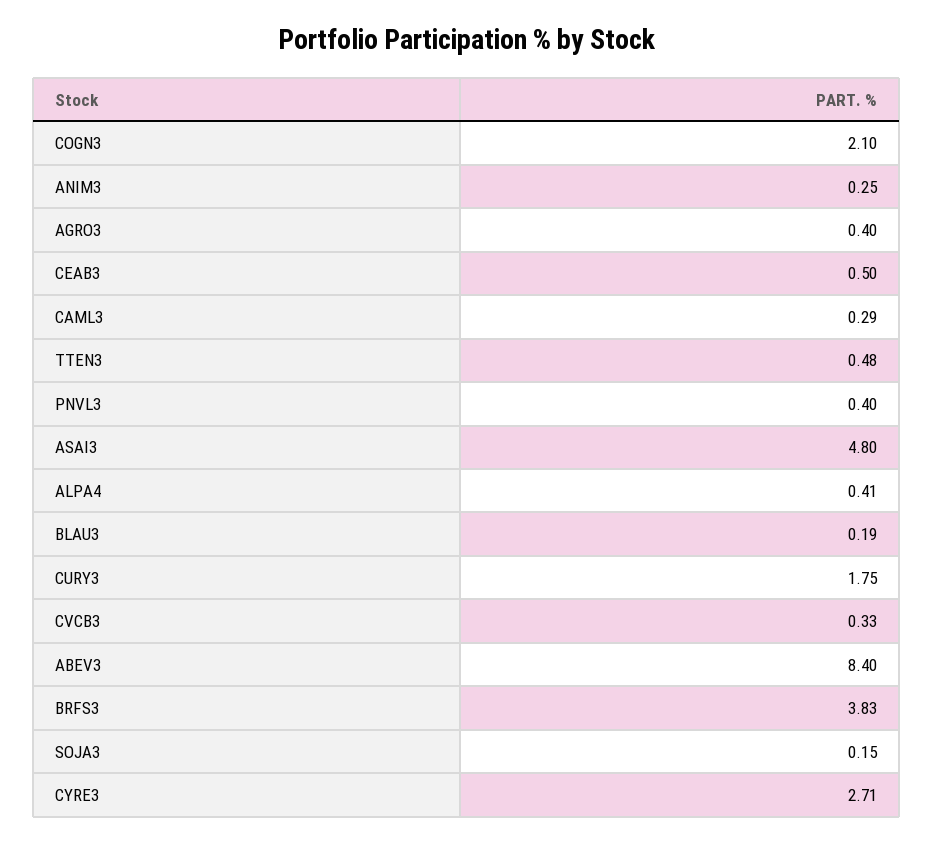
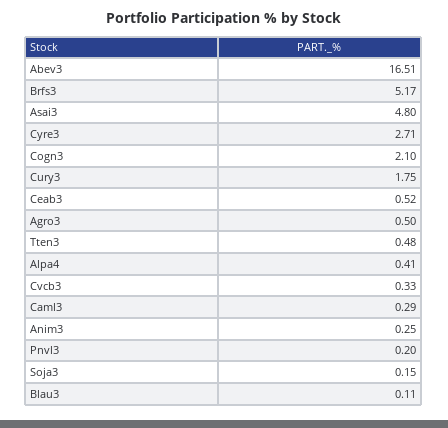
  {
    "COGN3": 2.1,
    "ANIM3": 0.25,
-   "AGRO3": 0.4,
+   "AGRO3": 0.5,
-   "CEAB3": 0.5,
+   "CEAB3": 0.52,
    "CAML3": 0.29,
    "TTEN3": 0.48,
-   "PNVL3": 0.4,
+   "PNVL3": 0.2,
    "ASAI3": 4.8,
    "ALPA4": 0.41,
-   "BLAU3": 0.19,
+   "BLAU3": 0.11,
    "CURY3": 1.75,
    "CVCB3": 0.33,
-   "ABEV3": 8.4,
+   "ABEV3": 16.51,
-   "BRFS3": 3.83,
+   "BRFS3": 5.17,
    "SOJA3": 0.15,
    "CYRE3": 2.71
  }

